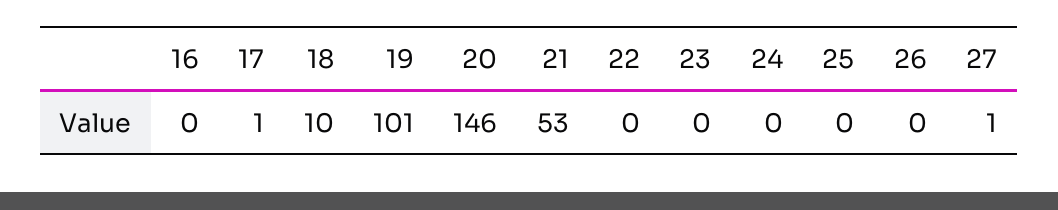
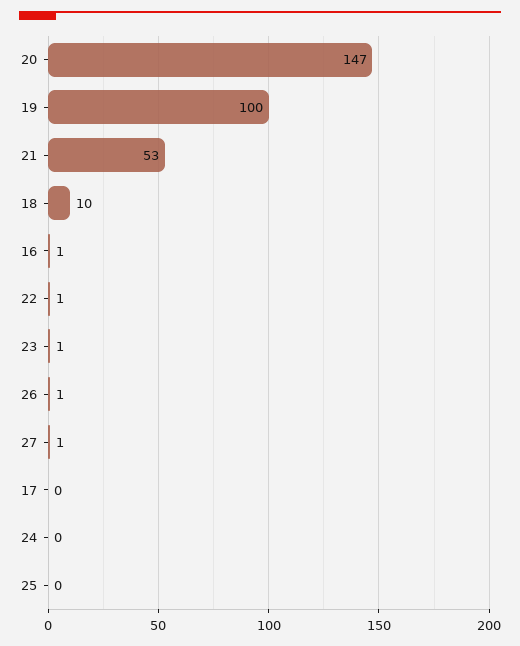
  {
-   "16": 0,
+   "16": 1,
-   "17": 1,
+   "17": 0,
    "18": 10,
-   "19": 101,
+   "19": 100,
-   "20": 146,
+   "20": 147,
    "21": 53,
-   "22": 0,
+   "22": 1,
-   "23": 0,
+   "23": 1,
    "24": 0,
    "25": 0,
-   "26": 0,
+   "26": 1,
    "27": 1
  }

